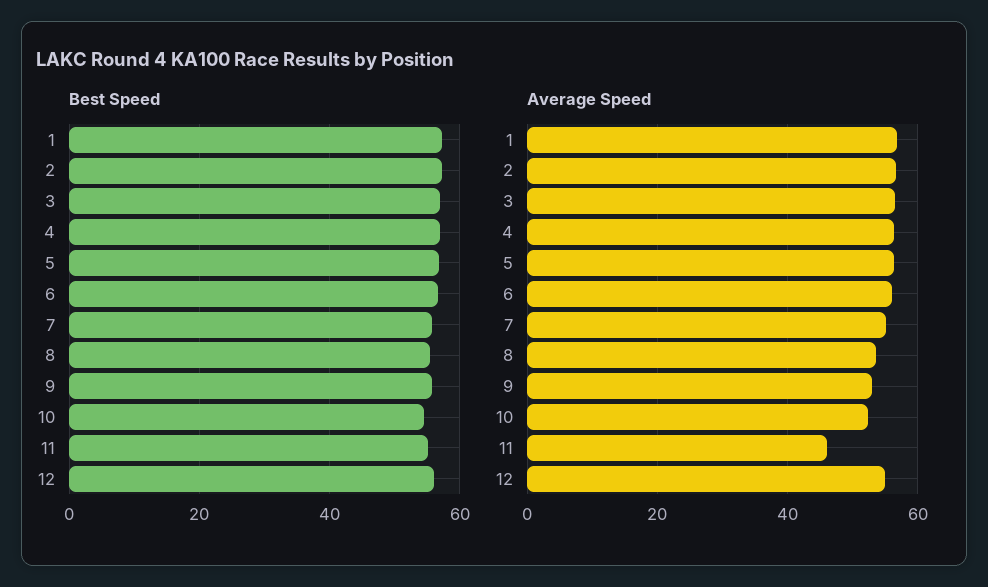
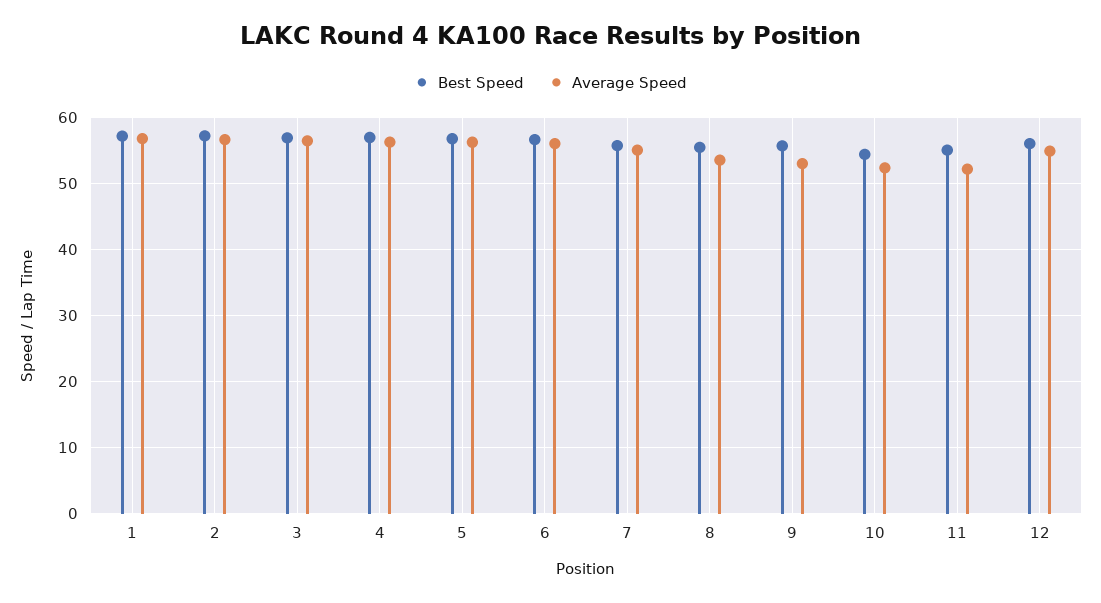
  {
    "Best Speed": {
      "1": 57,
      "2": 57,
      "3": 57,
      "4": 57,
      "5": 57,
      "6": 57,
      "7": 56,
      "8": 56,
      "9": 56,
      "10": 54,
      "11": 55,
      "12": 56
    },
    "Average Speed": {
      "1": 57,
      "2": 57,
      "3": 57,
      "4": 56,
      "5": 56,
      "6": 56,
      "7": 55,
      "8": 54,
      "9": 53,
      "10": 52,
-     "11": 46,
+     "11": 52,
      "12": 55
    }
  }

